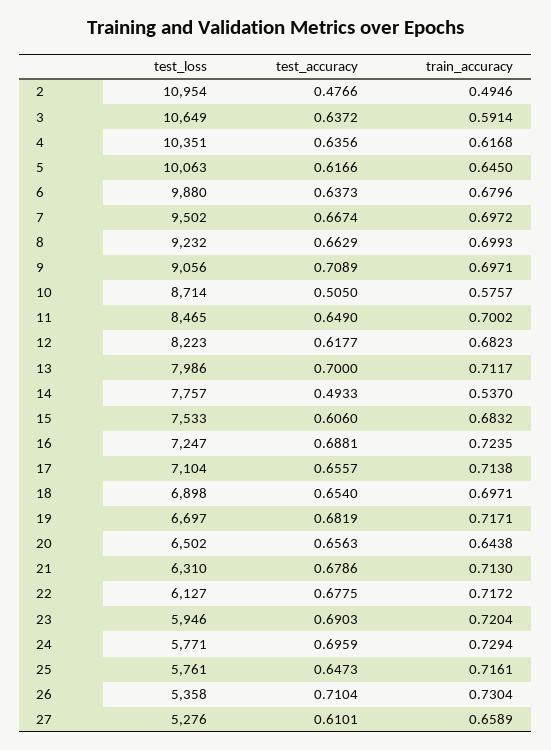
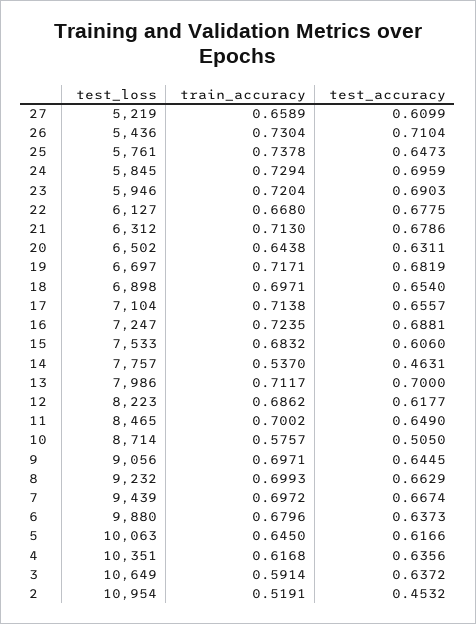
  {
    "test_loss": {
      "2": 10954,
      "3": 10649,
      "4": 10351,
      "5": 10063,
      "6": 9880,
-     "7": 9502,
+     "7": 9439,
      "8": 9232,
      "9": 9056,
      "10": 8714,
      "11": 8465,
      "12": 8223,
      "13": 7986,
      "14": 7757,
      "15": 7533,
      "16": 7247,
      "17": 7104,
      "18": 6898,
      "19": 6697,
      "20": 6502,
-     "21": 6310,
+     "21": 6312,
      "22": 6127,
      "23": 5946,
-     "24": 5771,
+     "24": 5845,
      "25": 5761,
-     "26": 5358,
+     "26": 5436,
-     "27": 5276
+     "27": 5219
    },
    "test_accuracy": {
-     "2": 0.4766,
+     "2": 0.4532,
      "3": 0.6372,
      "4": 0.6356,
      "5": 0.6166,
      "6": 0.6373,
      "7": 0.6674,
      "8": 0.6629,
-     "9": 0.7089,
+     "9": 0.6445,
      "10": 0.505,
      "11": 0.649,
      "12": 0.6177,
      "13": 0.7,
-     "14": 0.4933,
+     "14": 0.4631,
      "15": 0.606,
      "16": 0.6881,
      "17": 0.6557,
      "18": 0.654,
      "19": 0.6819,
-     "20": 0.6563,
+     "20": 0.6311,
      "21": 0.6786,
      "22": 0.6775,
      "23": 0.6903,
      "24": 0.6959,
      "25": 0.6473,
      "26": 0.7104,
-     "27": 0.6101
+     "27": 0.6099
    },
    "train_accuracy": {
-     "2": 0.4946,
+     "2": 0.5191,
      "3": 0.5914,
      "4": 0.6168,
      "5": 0.645,
      "6": 0.6796,
      "7": 0.6972,
      "8": 0.6993,
      "9": 0.6971,
      "10": 0.5757,
      "11": 0.7002,
-     "12": 0.6823,
+     "12": 0.6862,
      "13": 0.7117,
      "14": 0.537,
      "15": 0.6832,
      "16": 0.7235,
      "17": 0.7138,
      "18": 0.6971,
      "19": 0.7171,
      "20": 0.6438,
      "21": 0.713,
-     "22": 0.7172,
+     "22": 0.668,
      "23": 0.7204,
      "24": 0.7294,
-     "25": 0.7161,
+     "25": 0.7378,
      "26": 0.7304,
      "27": 0.6589
    }
  }

